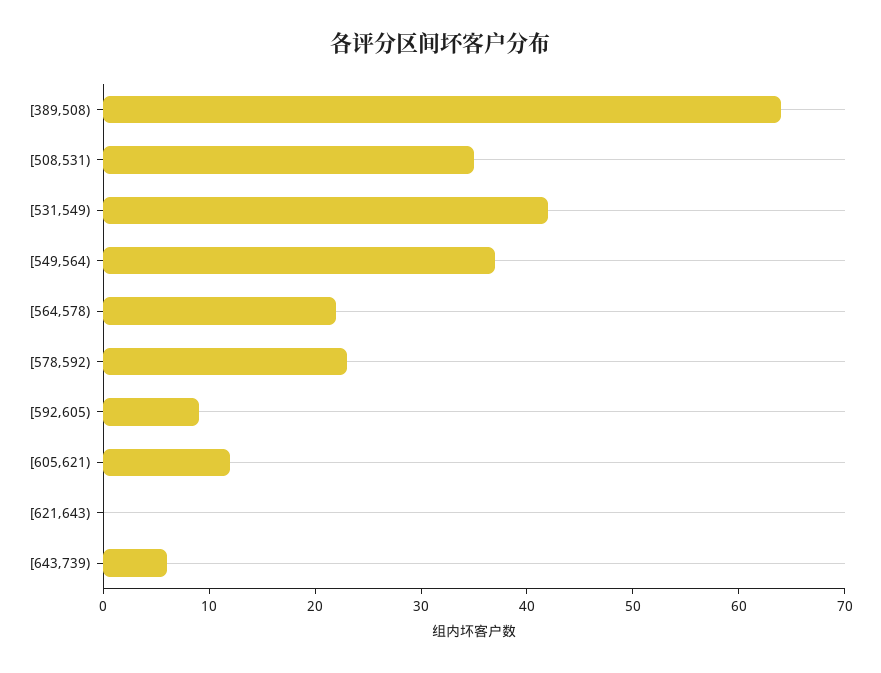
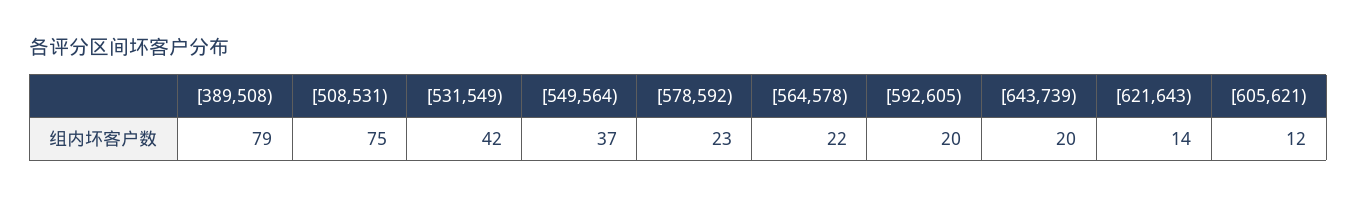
  {
-   "[389,508)": 64,
+   "[389,508)": 79,
-   "[508,531)": 35,
+   "[508,531)": 75,
    "[531,549)": 42,
    "[549,564)": 37,
    "[564,578)": 22,
    "[578,592)": 23,
-   "[592,605)": 9,
+   "[592,605)": 20,
    "[605,621)": 12,
-   "[621,643)": 0,
+   "[621,643)": 14,
-   "[643,739)": 6
+   "[643,739)": 20
  }

